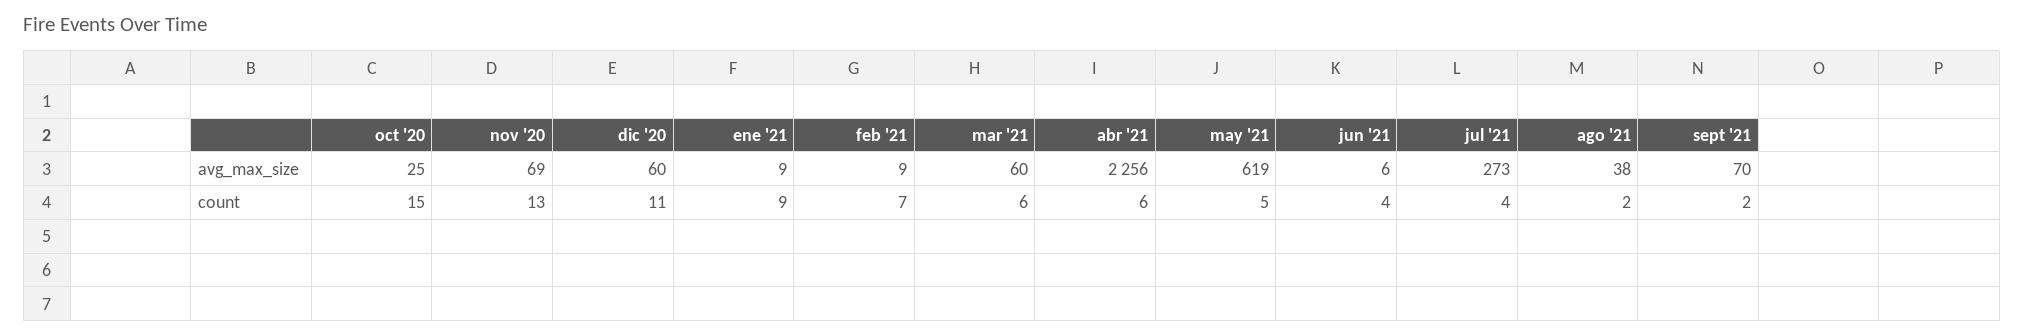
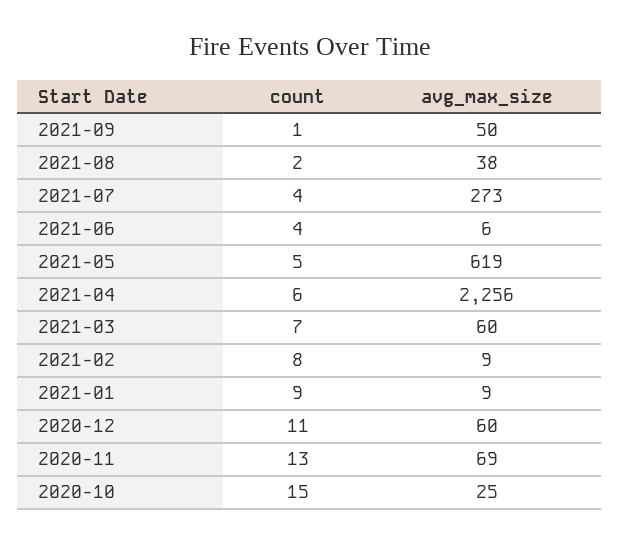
  {
    "oct '20": {
      "avg_max_size": 25,
      "count": 15
    },
    "nov '20": {
      "avg_max_size": 69,
      "count": 13
    },
    "dic '20": {
      "avg_max_size": 60,
      "count": 11
    },
    "ene '21": {
      "avg_max_size": 9,
      "count": 9
    },
    "feb '21": {
      "avg_max_size": 9,
-     "count": 7
+     "count": 8
    },
    "mar '21": {
      "avg_max_size": 60,
-     "count": 6
+     "count": 7
    },
    "abr '21": {
      "avg_max_size": 2256,
      "count": 6
    },
    "may '21": {
      "avg_max_size": 619,
      "count": 5
    },
    "jun '21": {
      "avg_max_size": 6,
      "count": 4
    },
    "jul '21": {
      "avg_max_size": 273,
      "count": 4
    },
    "ago '21": {
      "avg_max_size": 38,
      "count": 2
    },
    "sept '21": {
-     "avg_max_size": 70,
+     "avg_max_size": 50,
-     "count": 2
+     "count": 1
    }
  }

